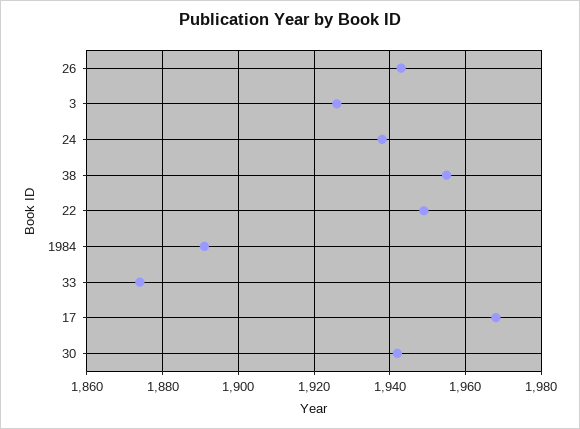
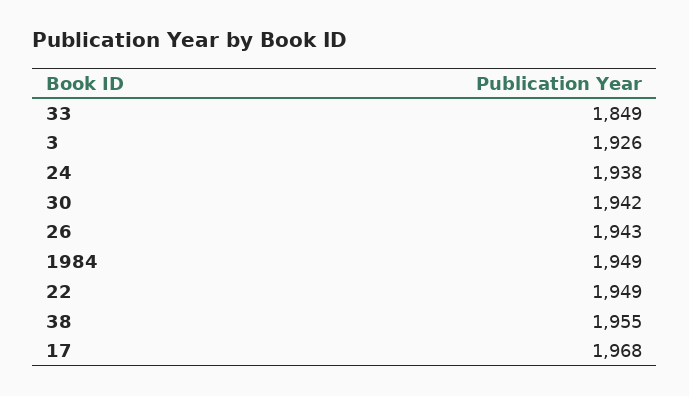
  {
    "26": 1943,
    "3": 1926,
    "24": 1938,
    "38": 1955,
    "22": 1949,
-   "1984": 1890,
+   "1984": 1949,
-   "33": 1875,
+   "33": 1849,
    "17": 1968,
    "30": 1942
  }

